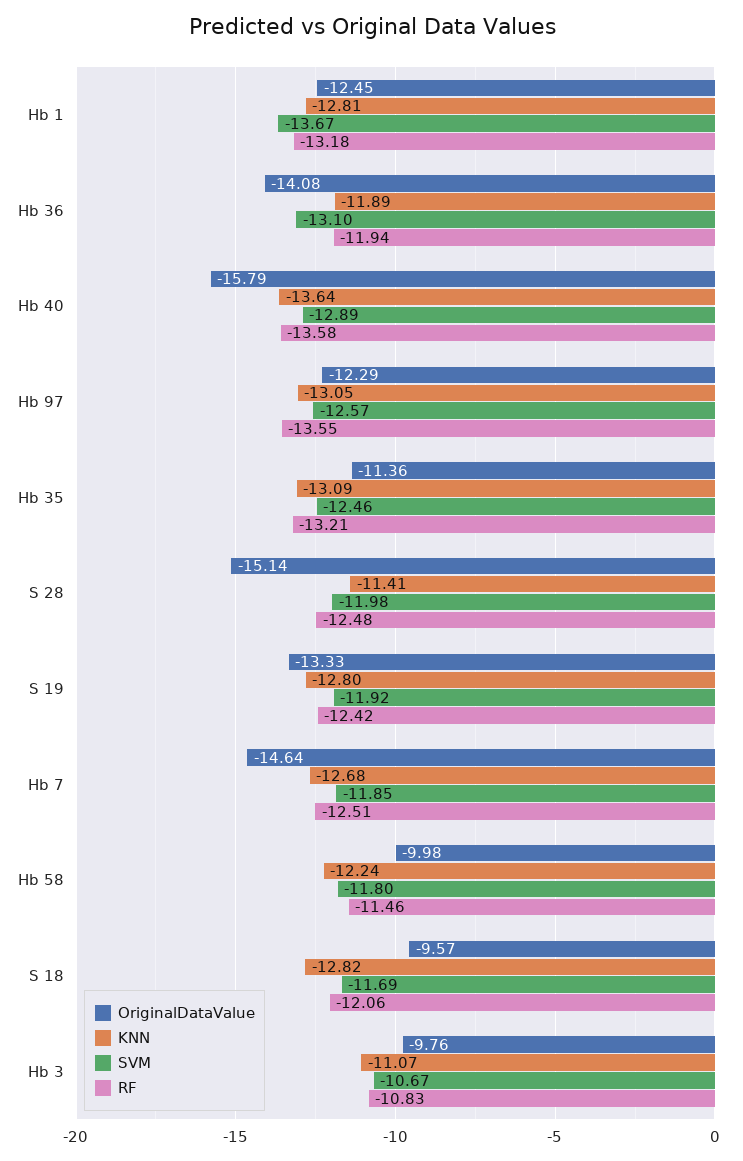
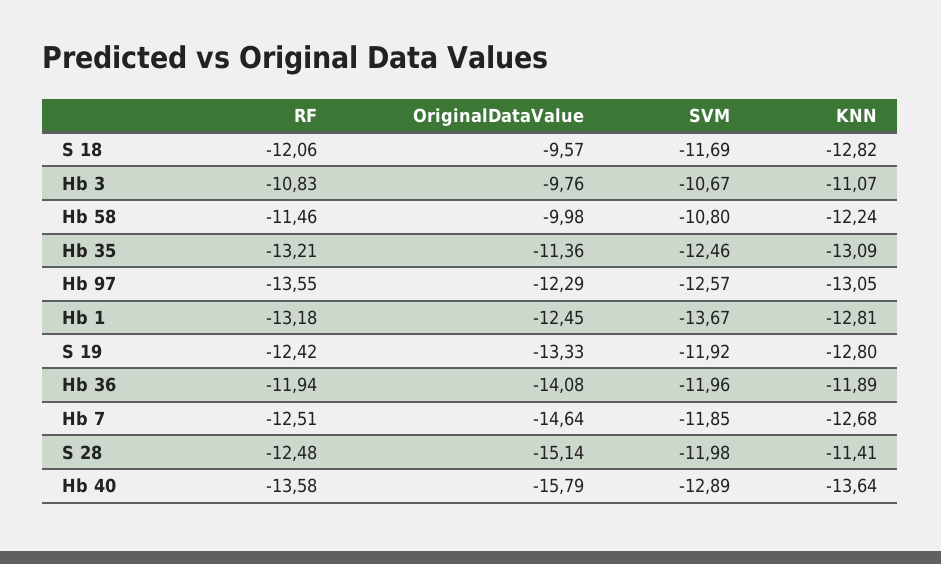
  {
    "OriginalDataValue": {
      "Hb 1": -12.45,
      "Hb 36": -14.08,
      "Hb 40": -15.79,
      "Hb 97": -12.29,
      "Hb 35": -11.36,
      "S 28": -15.14,
      "S 19": -13.33,
      "Hb 7": -14.64,
      "Hb 58": -9.98,
      "S 18": -9.57,
      "Hb 3": -9.76
    },
    "KNN": {
      "Hb 1": -12.81,
      "Hb 36": -11.89,
      "Hb 40": -13.64,
      "Hb 97": -13.05,
      "Hb 35": -13.09,
      "S 28": -11.41,
      "S 19": -12.8,
      "Hb 7": -12.68,
      "Hb 58": -12.24,
      "S 18": -12.82,
      "Hb 3": -11.07
    },
    "SVM": {
      "Hb 1": -13.67,
-     "Hb 36": -13.1,
+     "Hb 36": -11.96,
      "Hb 40": -12.89,
      "Hb 97": -12.57,
      "Hb 35": -12.46,
      "S 28": -11.98,
      "S 19": -11.92,
      "Hb 7": -11.85,
-     "Hb 58": -11.8,
+     "Hb 58": -10.8,
      "S 18": -11.69,
      "Hb 3": -10.67
    },
    "RF": {
      "Hb 1": -13.18,
      "Hb 36": -11.94,
      "Hb 40": -13.58,
      "Hb 97": -13.55,
      "Hb 35": -13.21,
      "S 28": -12.48,
      "S 19": -12.42,
      "Hb 7": -12.51,
      "Hb 58": -11.46,
      "S 18": -12.06,
      "Hb 3": -10.83
    }
  }

